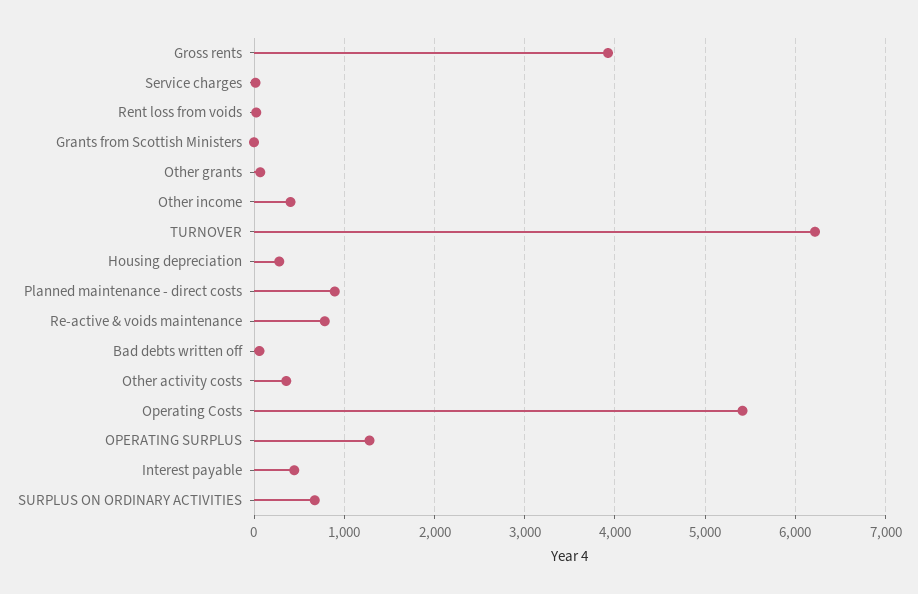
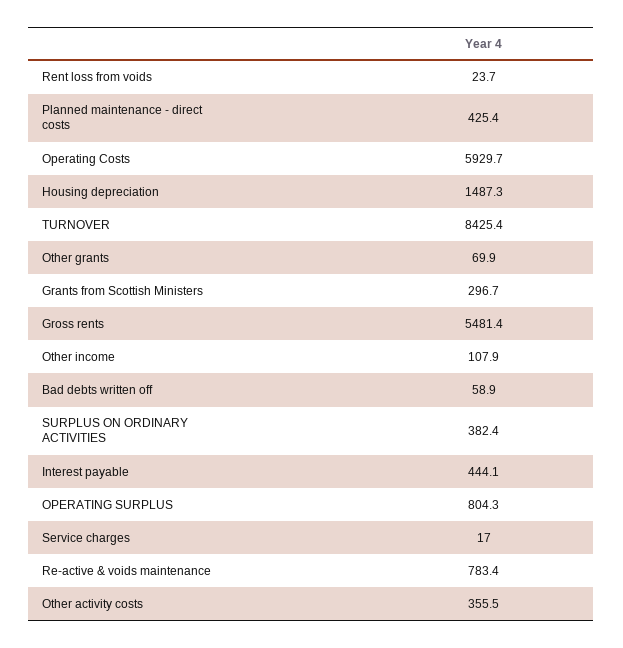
  {
-   "Gross rents": 3900,
+   "Gross rents": 5481.4,
    "Service charges": 17,
    "Rent loss from voids": 23.7,
-   "Grants from Scottish Ministers": 0,
+   "Grants from Scottish Ministers": 296.7,
    "Other grants": 69.9,
-   "Other income": 400,
+   "Other income": 107.9,
-   "TURNOVER": 6200,
+   "TURNOVER": 8425.4,
-   "Housing depreciation": 300,
+   "Housing depreciation": 1487.3,
-   "Planned maintenance - direct costs": 900,
+   "Planned maintenance - direct costs": 425.4,
    "Re-active & voids maintenance": 783.4,
    "Bad debts written off": 58.9,
    "Other activity costs": 355.5,
-   "Operating Costs": 5400,
+   "Operating Costs": 5929.7,
-   "OPERATING SURPLUS": 1300,
+   "OPERATING SURPLUS": 804.3,
    "Interest payable": 444.1,
-   "SURPLUS ON ORDINARY ACTIVITIES": 700
+   "SURPLUS ON ORDINARY ACTIVITIES": 382.4
  }

